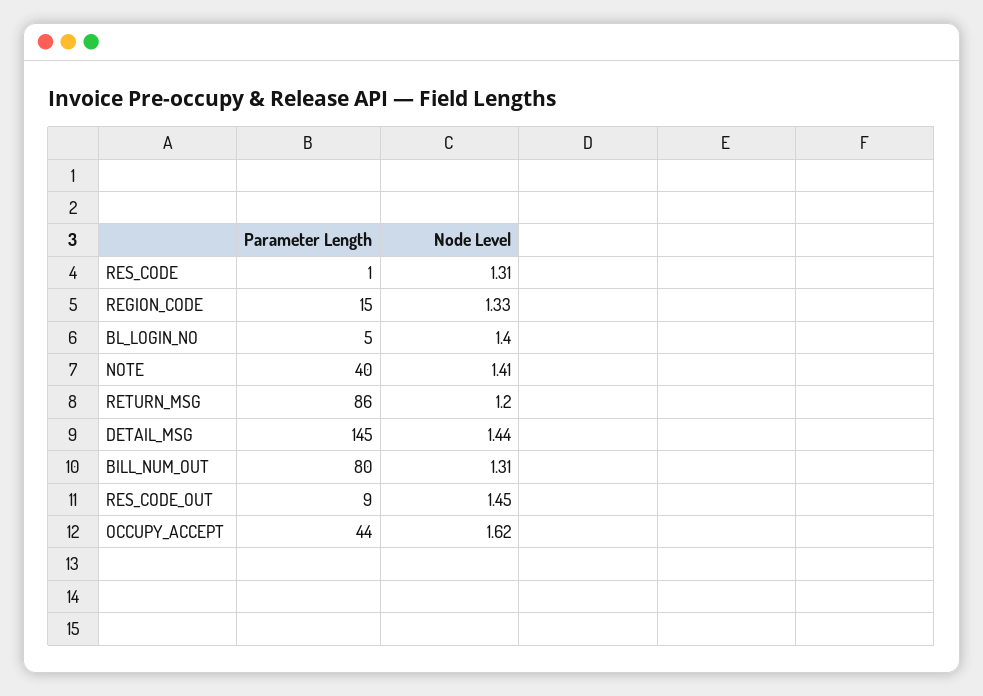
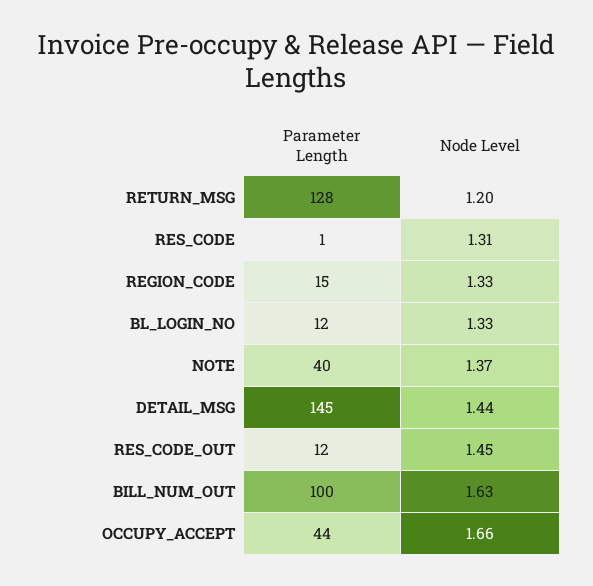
  {
    "Parameter Length": {
      "RES_CODE": 1,
      "REGION_CODE": 15,
-     "BL_LOGIN_NO": 5,
+     "BL_LOGIN_NO": 12,
      "NOTE": 40,
-     "RETURN_MSG": 86,
+     "RETURN_MSG": 128,
      "DETAIL_MSG": 145,
-     "BILL_NUM_OUT": 80,
+     "BILL_NUM_OUT": 100,
-     "RES_CODE_OUT": 9,
+     "RES_CODE_OUT": 12,
      "OCCUPY_ACCEPT": 44
    },
    "Node Level": {
      "RES_CODE": 1.31,
      "REGION_CODE": 1.33,
-     "BL_LOGIN_NO": 1.4,
+     "BL_LOGIN_NO": 1.33,
-     "NOTE": 1.41,
+     "NOTE": 1.37,
      "RETURN_MSG": 1.2,
      "DETAIL_MSG": 1.44,
-     "BILL_NUM_OUT": 1.31,
+     "BILL_NUM_OUT": 1.63,
      "RES_CODE_OUT": 1.45,
-     "OCCUPY_ACCEPT": 1.62
+     "OCCUPY_ACCEPT": 1.66
    }
  }

